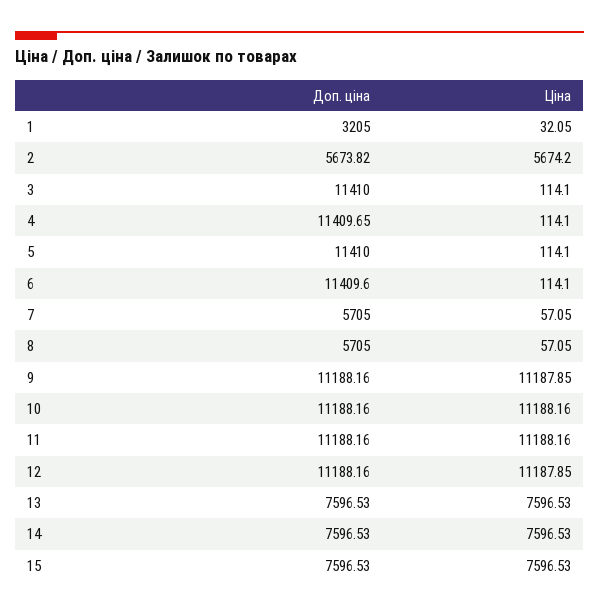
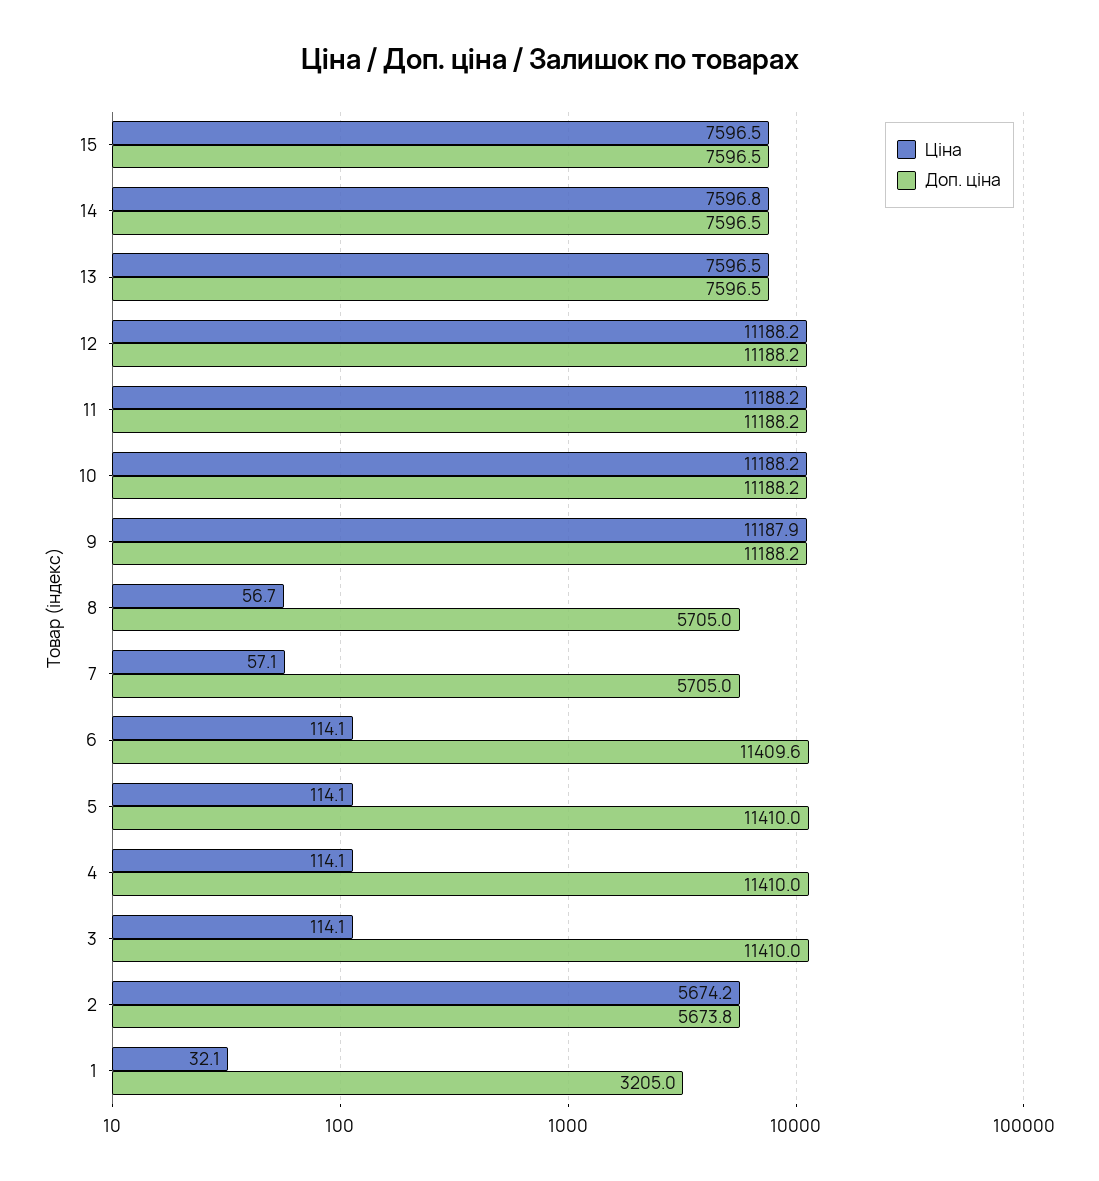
  {
    "Доп. ціна": {
      "1": 3205,
      "2": 5673.82,
      "3": 11410,
-     "4": 11409.65,
+     "4": 11410,
      "5": 11410,
      "6": 11409.6,
      "7": 5705,
      "8": 5705,
      "9": 11188.16,
      "10": 11188.16,
      "11": 11188.16,
      "12": 11188.16,
      "13": 7596.53,
      "14": 7596.53,
      "15": 7596.53
    },
    "Ціна": {
      "1": 32.05,
      "2": 5674.2,
      "3": 114.1,
      "4": 114.1,
      "5": 114.1,
      "6": 114.1,
      "7": 57.05,
-     "8": 57.05,
+     "8": 56.7,
      "9": 11187.85,
      "10": 11188.16,
      "11": 11188.16,
-     "12": 11187.85,
+     "12": 11188.2,
      "13": 7596.53,
-     "14": 7596.53,
+     "14": 7596.8,
      "15": 7596.53
    }
  }

